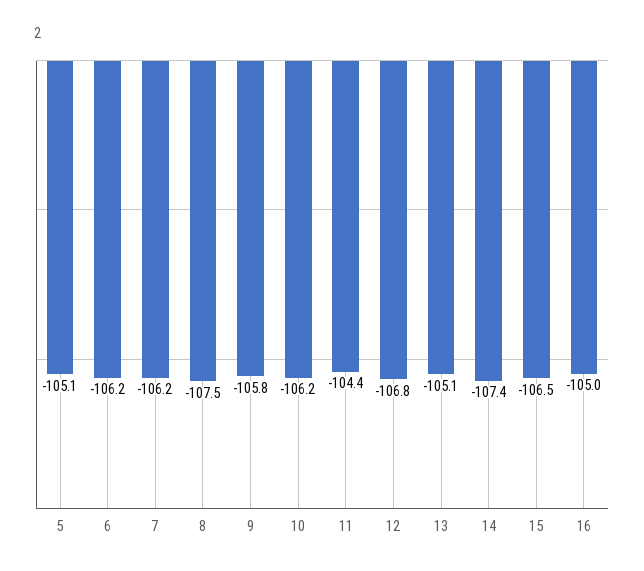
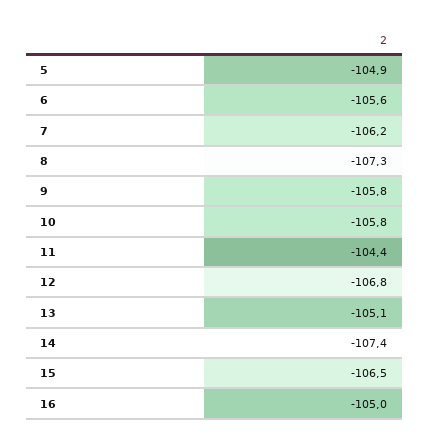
  {
-   "5": -105.1,
+   "5": -104.9,
-   "6": -106.2,
+   "6": -105.6,
    "7": -106.2,
-   "8": -107.5,
+   "8": -107.3,
    "9": -105.8,
-   "10": -106.2,
+   "10": -105.8,
    "11": -104.4,
    "12": -106.8,
    "13": -105.1,
    "14": -107.4,
    "15": -106.5,
    "16": -105
  }

